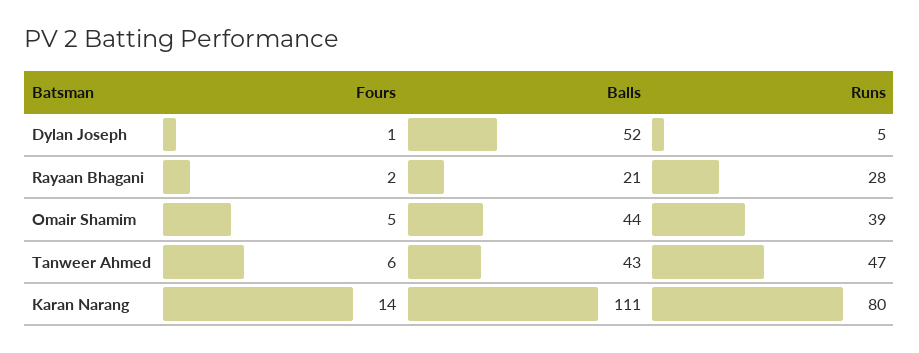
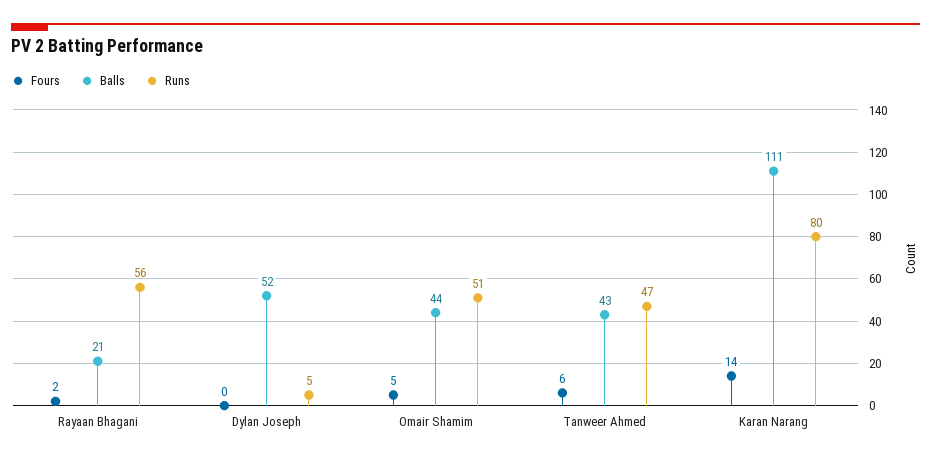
  {
    "Fours": {
-     "Dylan Joseph": 1,
+     "Dylan Joseph": 0,
      "Rayaan Bhagani": 2,
      "Omair Shamim": 5,
      "Tanweer Ahmed": 6,
      "Karan Narang": 14
    },
    "Balls": {
      "Dylan Joseph": 52,
      "Rayaan Bhagani": 21,
      "Omair Shamim": 44,
      "Tanweer Ahmed": 43,
      "Karan Narang": 111
    },
    "Runs": {
      "Dylan Joseph": 5,
-     "Rayaan Bhagani": 28,
+     "Rayaan Bhagani": 56,
-     "Omair Shamim": 39,
+     "Omair Shamim": 51,
      "Tanweer Ahmed": 47,
      "Karan Narang": 80
    }
  }

